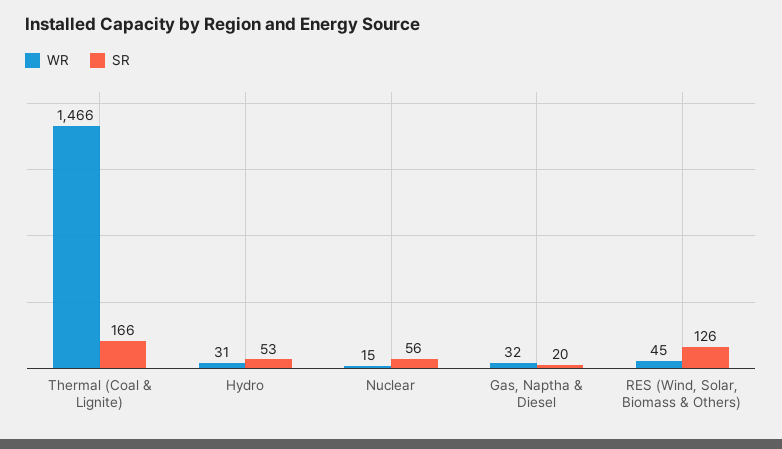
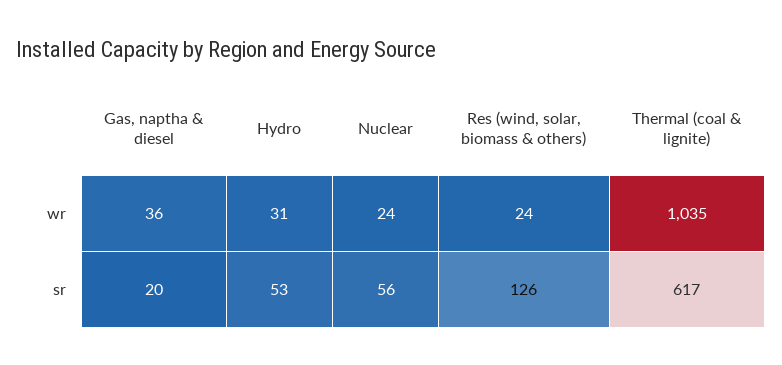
  {
    "WR": {
-     "Thermal (Coal & Lignite)": 1466,
+     "Thermal (Coal & Lignite)": 1035,
      "Hydro": 31,
-     "Nuclear": 15,
+     "Nuclear": 24,
-     "Gas, Naptha & Diesel": 32,
+     "Gas, Naptha & Diesel": 36,
-     "RES (Wind, Solar, Biomass & Others)": 45
+     "RES (Wind, Solar, Biomass & Others)": 24
    },
    "SR": {
-     "Thermal (Coal & Lignite)": 166,
+     "Thermal (Coal & Lignite)": 617,
      "Hydro": 53,
      "Nuclear": 56,
      "Gas, Naptha & Diesel": 20,
      "RES (Wind, Solar, Biomass & Others)": 126
    }
  }

